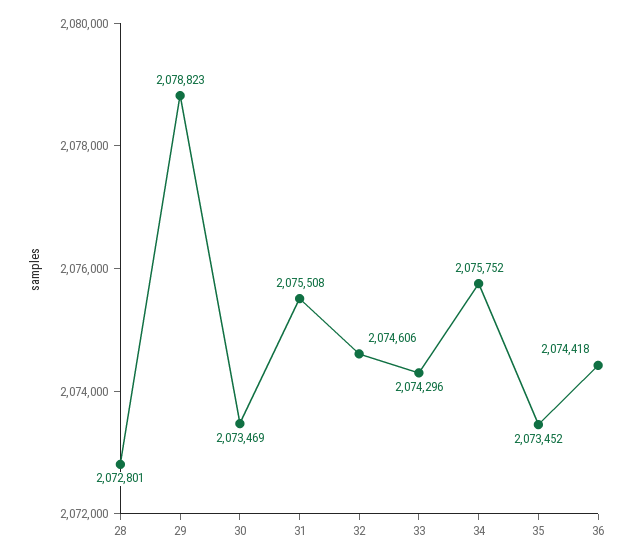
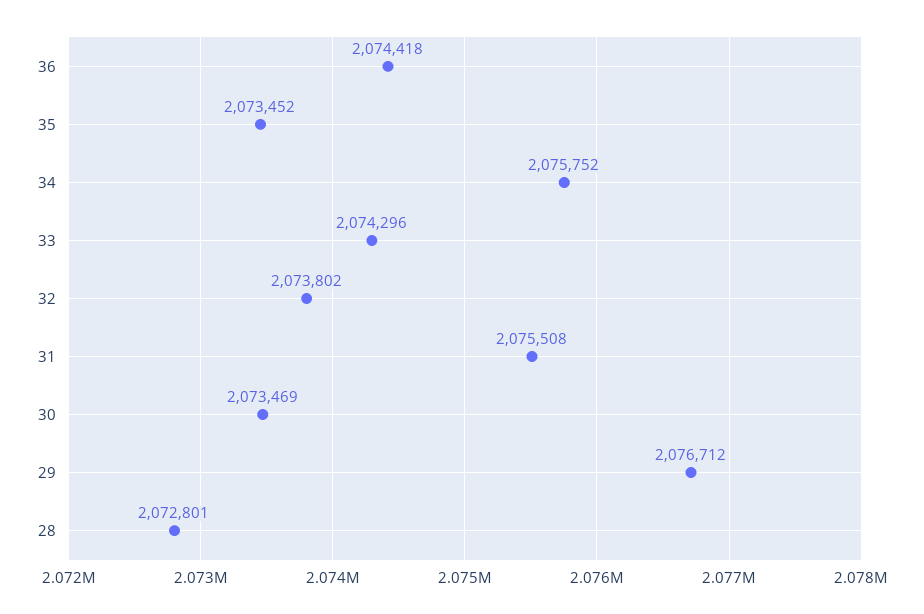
  {
    "28": 2072801,
-   "29": 2078823,
+   "29": 2076712,
    "30": 2073469,
    "31": 2075508,
-   "32": 2074606,
+   "32": 2073802,
    "33": 2074296,
    "34": 2075752,
    "35": 2073452,
    "36": 2074418
  }

